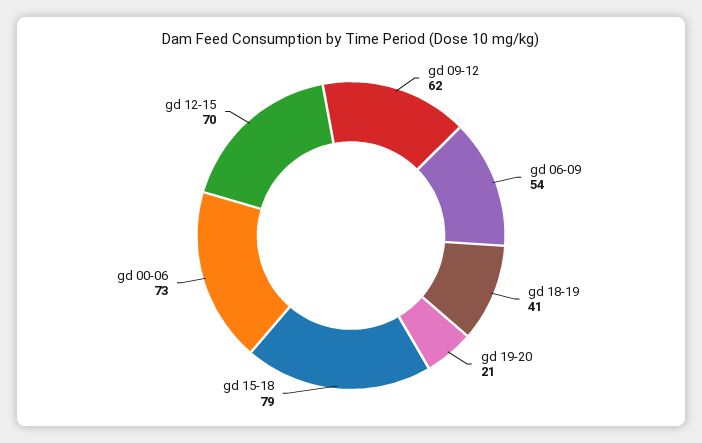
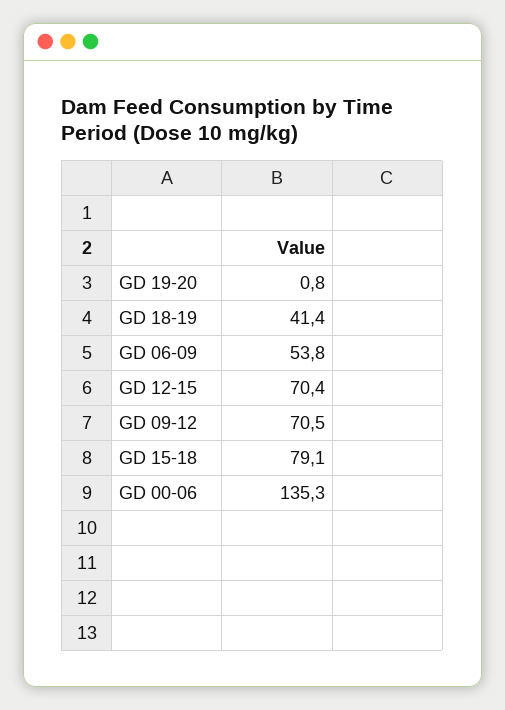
  {
-   "gd 09-12": 62,
+   "gd 09-12": 70.5,
    "gd 06-09": 53.8,
    "gd 18-19": 41.4,
-   "gd 19-20": 21,
+   "gd 19-20": 0.8,
    "gd 15-18": 79.1,
-   "gd 00-06": 73,
+   "gd 00-06": 135.3,
    "gd 12-15": 70.4
  }

